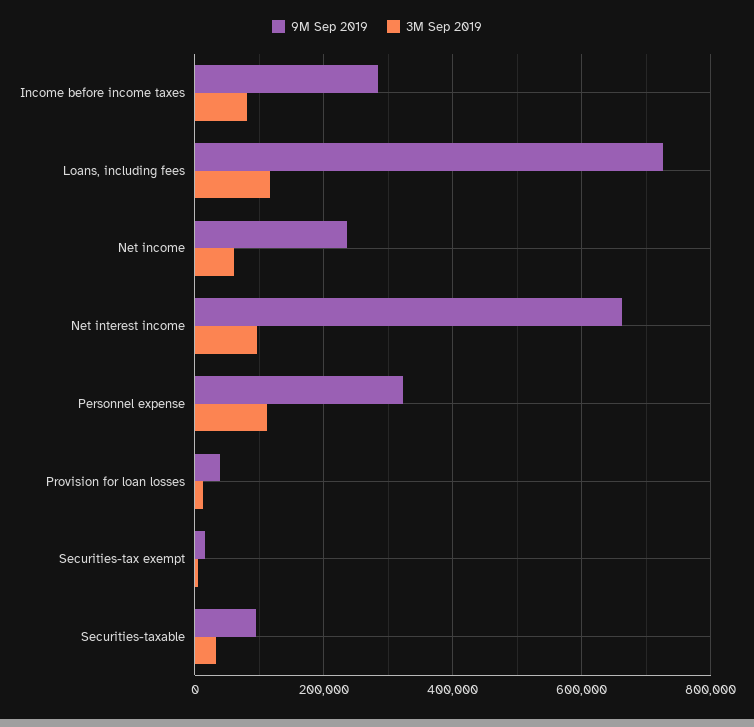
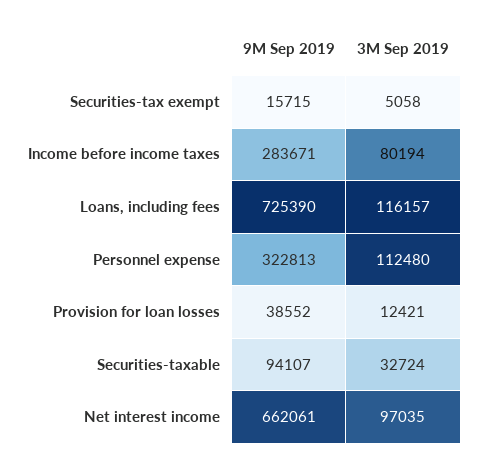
  {
    "9M Sep 2019": {
      "Income before income taxes": 283671,
      "Loans, including fees": 725390,
-     "Net income": 240000,
      "Net interest income": 662061,
      "Personnel expense": 322813,
      "Provision for loan losses": 38552,
      "Securities-tax exempt": 15715,
      "Securities-taxable": 94107
    },
    "3M Sep 2019": {
      "Income before income taxes": 80194,
      "Loans, including fees": 116157,
-     "Net income": 60000,
      "Net interest income": 97035,
      "Personnel expense": 112480,
      "Provision for loan losses": 12421,
      "Securities-tax exempt": 5058,
      "Securities-taxable": 32724
    }
  }

